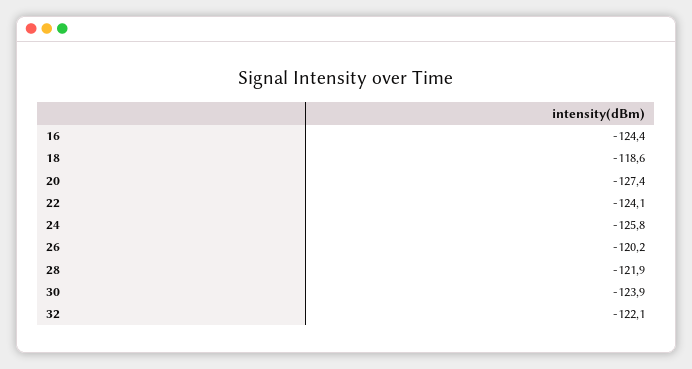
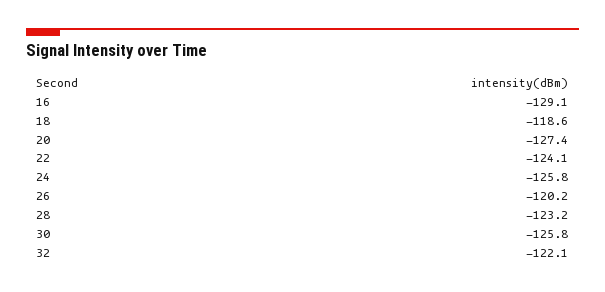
  {
-   "16": -124.4,
+   "16": -129.1,
    "18": -118.6,
    "20": -127.4,
    "22": -124.1,
    "24": -125.8,
    "26": -120.2,
-   "28": -121.9,
+   "28": -123.2,
-   "30": -123.9,
+   "30": -125.8,
    "32": -122.1
  }

